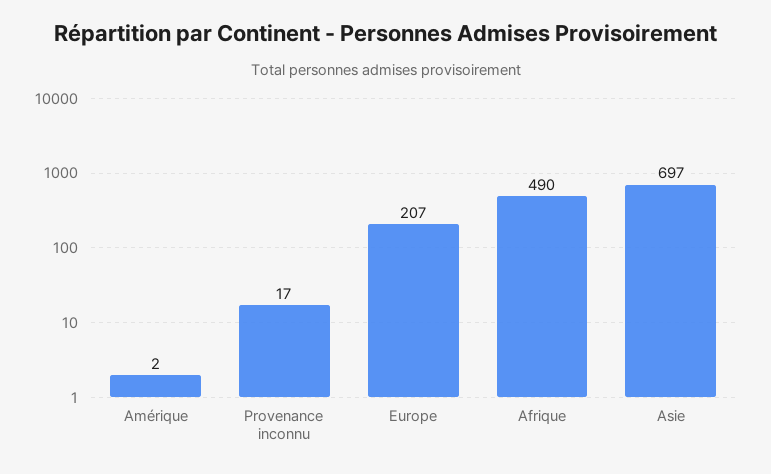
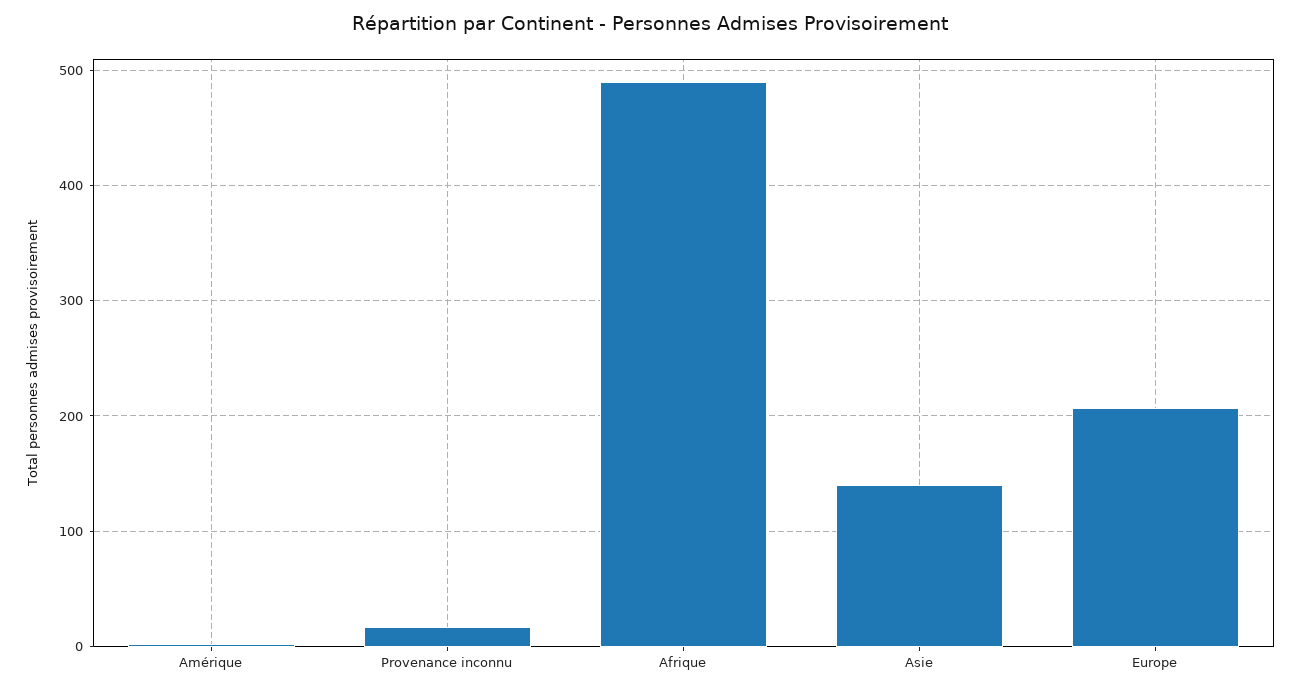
  {
    "Amérique": 2,
    "Provenance inconnu": 17,
    "Europe": 207,
    "Afrique": 490,
-   "Asie": 697
+   "Asie": 140
  }

